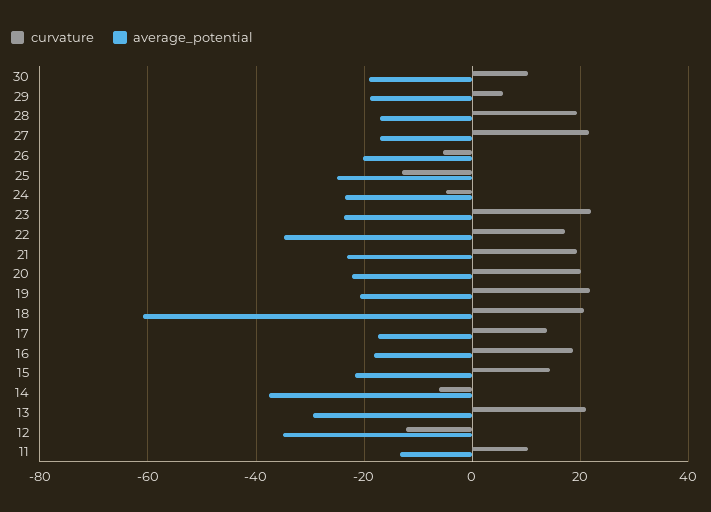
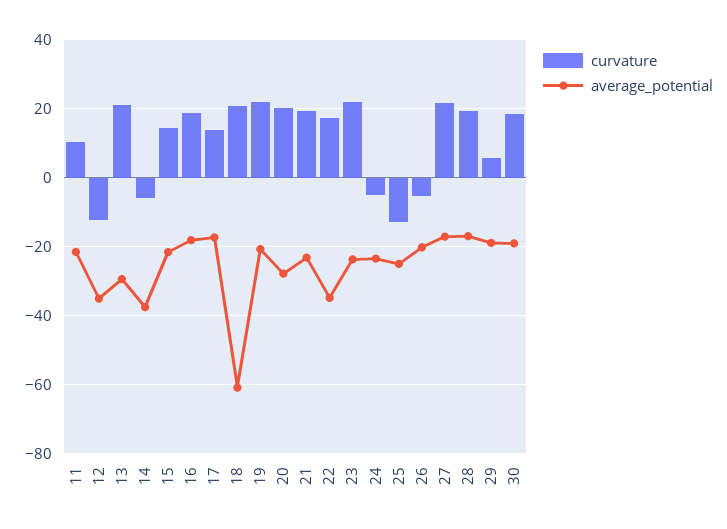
  {
    "curvature": {
-     "30": 10,
+     "30": 18,
      "29": 6,
      "28": 20,
      "27": 22,
      "26": -6,
      "25": -12,
      "24": -4,
      "23": 22,
      "22": 18,
      "21": 20,
      "20": 20,
      "19": 22,
      "18": 20,
      "17": 14,
      "16": 18,
      "15": 14,
      "14": -6,
      "13": 20,
      "12": -12,
      "11": 10
    },
    "average_potential": {
      "30": -20,
      "29": -18,
      "28": -18,
      "27": -18,
      "26": -20,
      "25": -26,
      "24": -24,
      "23": -24,
      "22": -34,
      "21": -24,
-     "20": -22,
+     "20": -28,
      "19": -20,
      "18": -60,
      "17": -18,
      "16": -18,
      "15": -22,
      "14": -38,
      "13": -30,
      "12": -36,
-     "11": -14
+     "11": -22
    }
  }

